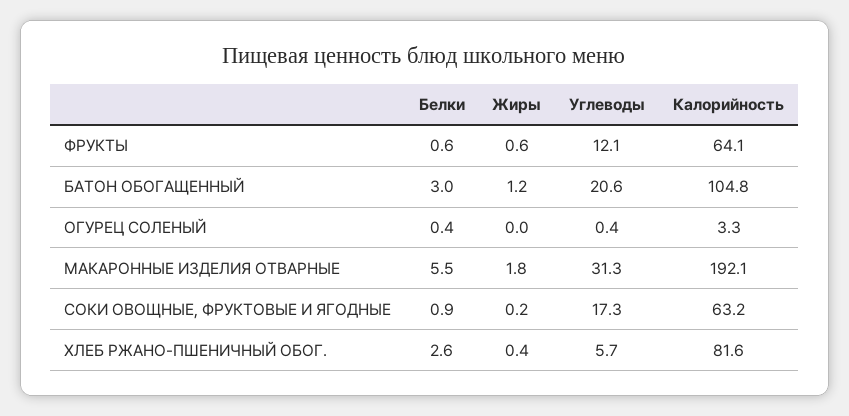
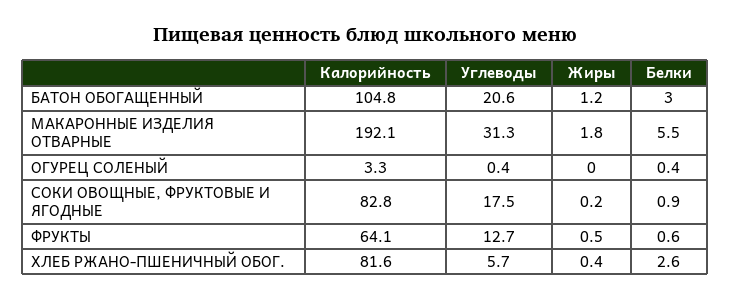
  {
    "Белки": {
      "ФРУКТЫ": 0.6,
      "БАТОН ОБОГАЩЕННЫЙ": 3,
      "ОГУРЕЦ СОЛЕНЫЙ": 0.4,
      "МАКАРОННЫЕ ИЗДЕЛИЯ ОТВАРНЫЕ": 5.5,
      "СОКИ ОВОЩНЫЕ, ФРУКТОВЫЕ И ЯГОДНЫЕ": 0.9,
      "ХЛЕБ РЖАНО-ПШЕНИЧНЫЙ ОБОГ.": 2.6
    },
    "Жиры": {
-     "ФРУКТЫ": 0.6,
+     "ФРУКТЫ": 0.5,
      "БАТОН ОБОГАЩЕННЫЙ": 1.2,
      "ОГУРЕЦ СОЛЕНЫЙ": 0,
      "МАКАРОННЫЕ ИЗДЕЛИЯ ОТВАРНЫЕ": 1.8,
      "СОКИ ОВОЩНЫЕ, ФРУКТОВЫЕ И ЯГОДНЫЕ": 0.2,
      "ХЛЕБ РЖАНО-ПШЕНИЧНЫЙ ОБОГ.": 0.4
    },
    "Углеводы": {
-     "ФРУКТЫ": 12.1,
+     "ФРУКТЫ": 12.7,
      "БАТОН ОБОГАЩЕННЫЙ": 20.6,
      "ОГУРЕЦ СОЛЕНЫЙ": 0.4,
      "МАКАРОННЫЕ ИЗДЕЛИЯ ОТВАРНЫЕ": 31.3,
-     "СОКИ ОВОЩНЫЕ, ФРУКТОВЫЕ И ЯГОДНЫЕ": 17.3,
+     "СОКИ ОВОЩНЫЕ, ФРУКТОВЫЕ И ЯГОДНЫЕ": 17.5,
      "ХЛЕБ РЖАНО-ПШЕНИЧНЫЙ ОБОГ.": 5.7
    },
    "Калорийность": {
      "ФРУКТЫ": 64.1,
      "БАТОН ОБОГАЩЕННЫЙ": 104.8,
      "ОГУРЕЦ СОЛЕНЫЙ": 3.3,
      "МАКАРОННЫЕ ИЗДЕЛИЯ ОТВАРНЫЕ": 192.1,
-     "СОКИ ОВОЩНЫЕ, ФРУКТОВЫЕ И ЯГОДНЫЕ": 63.2,
+     "СОКИ ОВОЩНЫЕ, ФРУКТОВЫЕ И ЯГОДНЫЕ": 82.8,
      "ХЛЕБ РЖАНО-ПШЕНИЧНЫЙ ОБОГ.": 81.6
    }
  }

